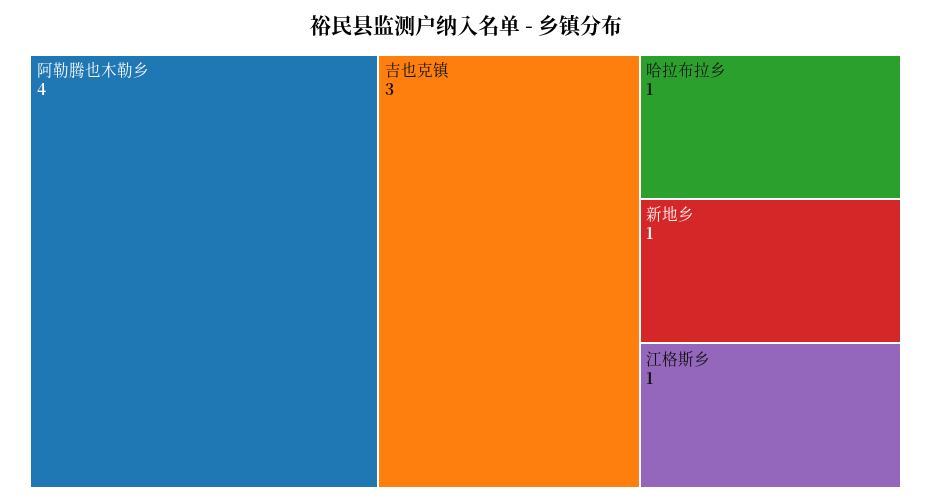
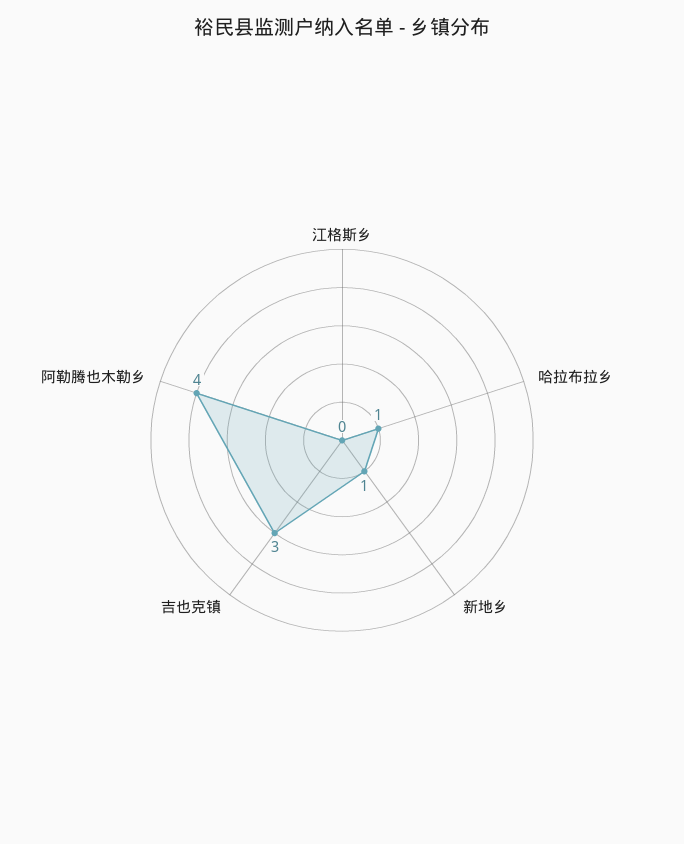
  {
    "阿勒腾也木勒乡": 4,
    "吉也克镇": 3,
    "哈拉布拉乡": 1,
    "新地乡": 1,
-   "江格斯乡": 1
+   "江格斯乡": 0
  }

